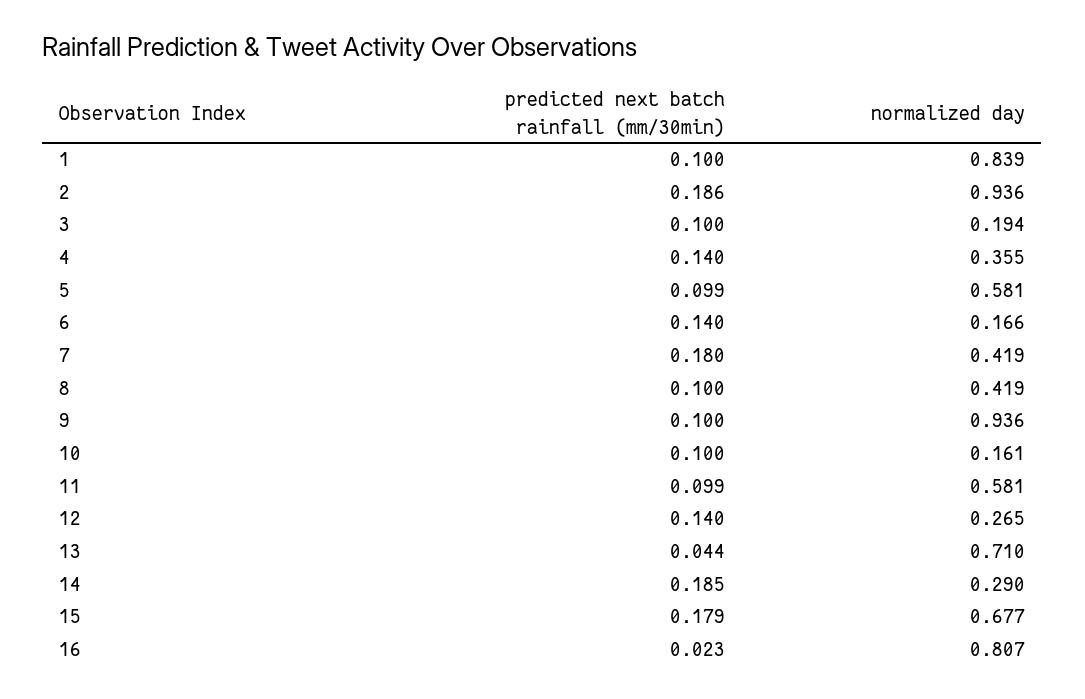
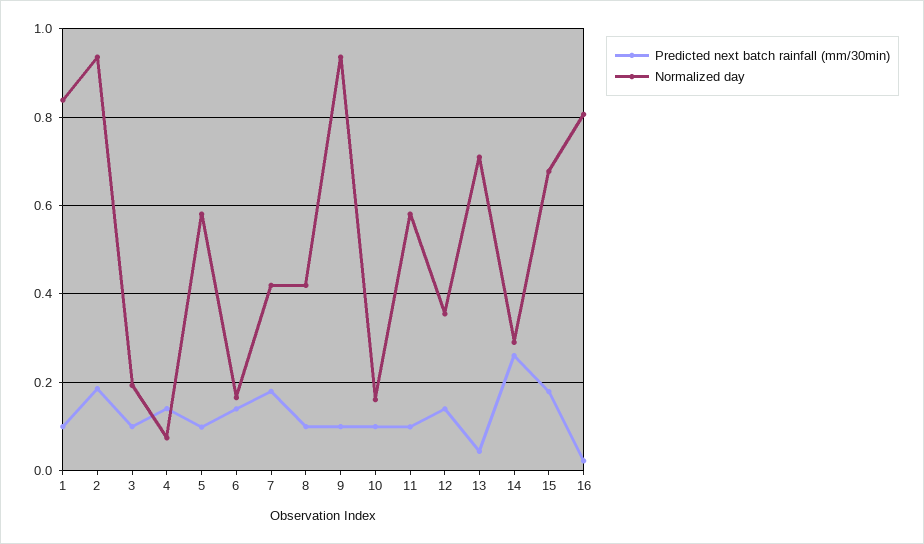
  {
    "predicted next batch rainfall (mm/30min)": {
      "1": 0.1,
      "2": 0.186,
      "3": 0.1,
      "4": 0.14,
      "5": 0.099,
      "6": 0.14,
      "7": 0.18,
      "8": 0.1,
      "9": 0.1,
      "10": 0.1,
      "11": 0.099,
      "12": 0.14,
      "13": 0.044,
-     "14": 0.185,
+     "14": 0.26,
      "15": 0.179,
      "16": 0.023
    },
    "normalized day": {
      "1": 0.839,
      "2": 0.936,
      "3": 0.194,
-     "4": 0.355,
+     "4": 0.08,
      "5": 0.581,
      "6": 0.166,
      "7": 0.419,
      "8": 0.419,
      "9": 0.936,
      "10": 0.161,
      "11": 0.581,
-     "12": 0.265,
+     "12": 0.36,
      "13": 0.71,
      "14": 0.29,
      "15": 0.677,
      "16": 0.807
    }
  }

